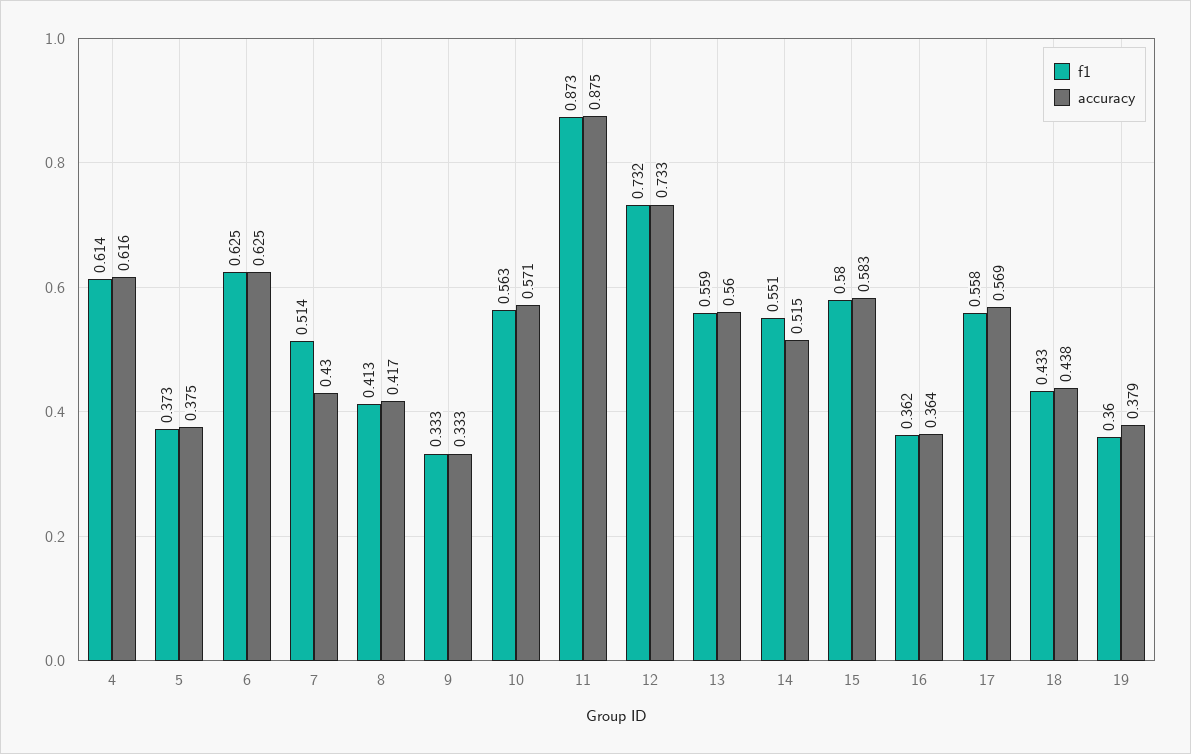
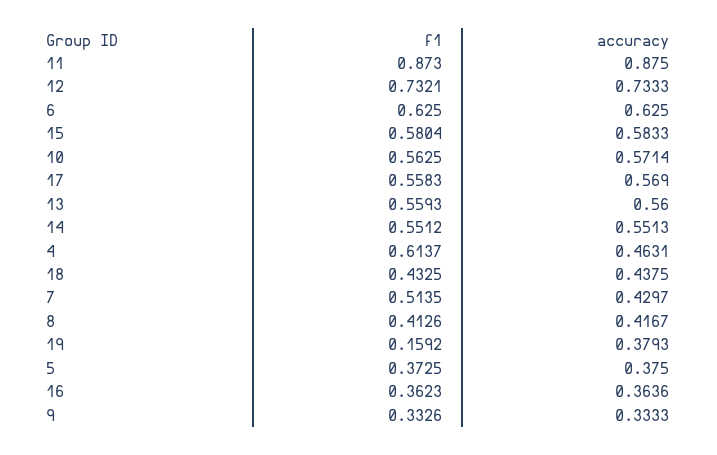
  {
    "f1": {
      "4": 0.6137,
      "5": 0.3725,
      "6": 0.625,
      "7": 0.5135,
      "8": 0.4126,
      "9": 0.3326,
      "10": 0.5625,
      "11": 0.873,
      "12": 0.7321,
      "13": 0.5593,
      "14": 0.5512,
      "15": 0.5804,
      "16": 0.3623,
      "17": 0.5583,
      "18": 0.4325,
-     "19": 0.36
+     "19": 0.1592
    },
    "accuracy": {
-     "4": 0.616,
+     "4": 0.4631,
      "5": 0.375,
      "6": 0.625,
      "7": 0.4297,
      "8": 0.4167,
      "9": 0.3333,
      "10": 0.5714,
      "11": 0.875,
      "12": 0.7333,
      "13": 0.56,
-     "14": 0.515,
+     "14": 0.5513,
      "15": 0.5833,
      "16": 0.3636,
      "17": 0.569,
      "18": 0.4375,
      "19": 0.3793
    }
  }

